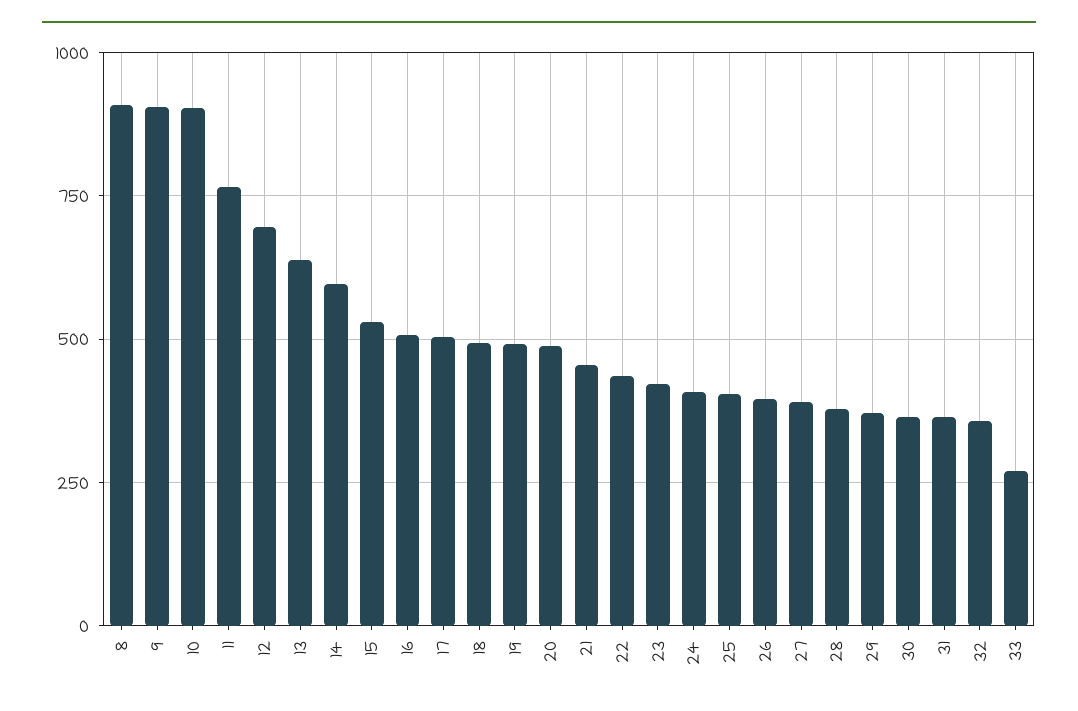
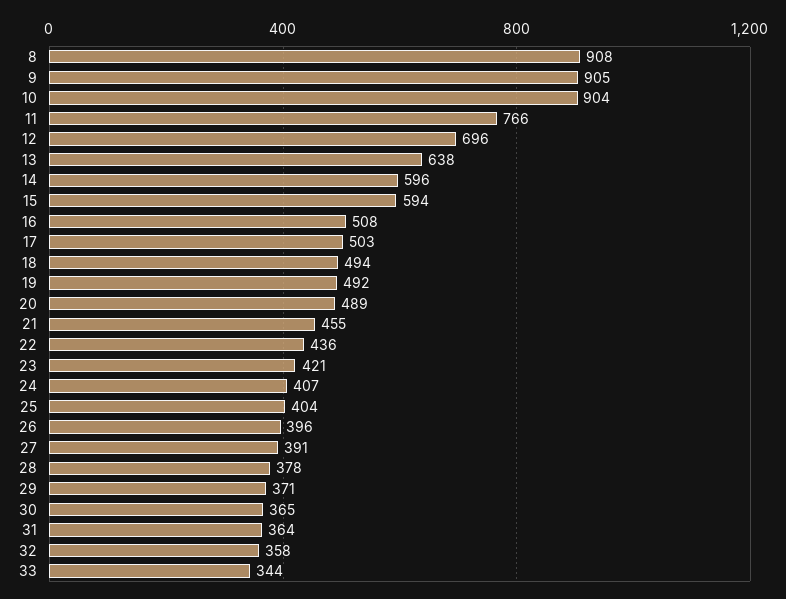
  {
    "8": 908,
    "9": 905,
    "10": 904,
    "11": 766,
    "12": 696,
    "13": 638,
    "14": 596,
-   "15": 525,
+   "15": 594,
    "16": 508,
    "17": 503,
    "18": 494,
    "19": 492,
    "20": 489,
    "21": 455,
    "22": 436,
    "23": 421,
    "24": 407,
    "25": 404,
    "26": 396,
    "27": 391,
    "28": 378,
    "29": 371,
    "30": 365,
    "31": 364,
    "32": 358,
-   "33": 275
+   "33": 344
  }

